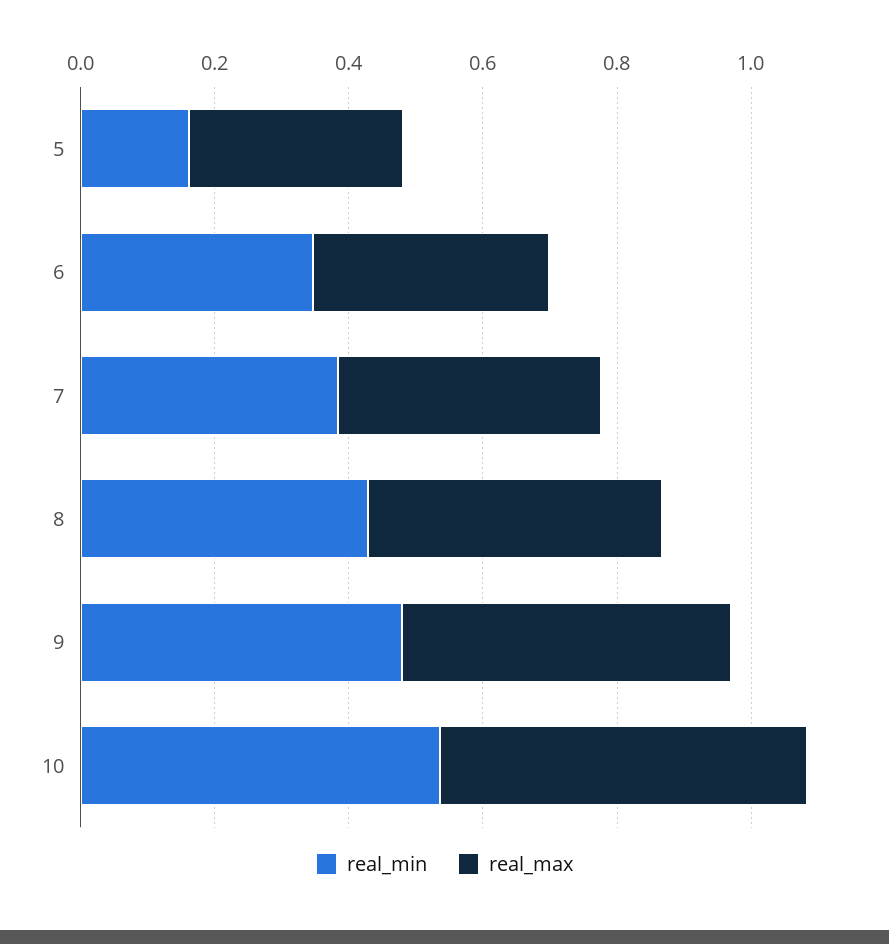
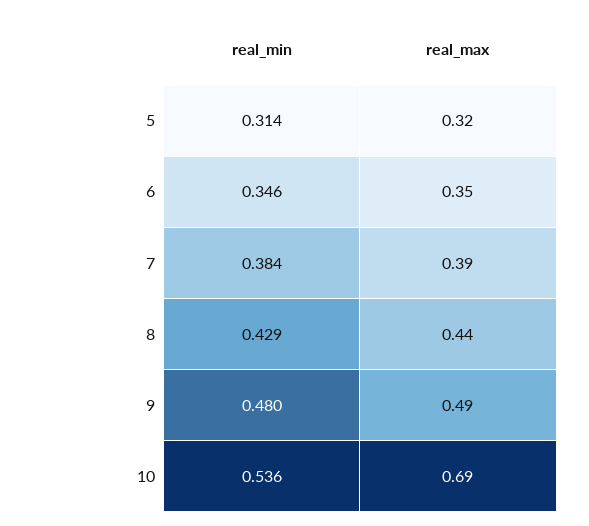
  {
    "real_min": {
-     "5": 0.15,
+     "5": 0.314,
      "6": 0.346,
      "7": 0.384,
      "8": 0.429,
      "9": 0.48,
      "10": 0.536
    },
    "real_max": {
      "5": 0.32,
      "6": 0.35,
      "7": 0.39,
      "8": 0.44,
      "9": 0.49,
-     "10": 0.55
+     "10": 0.69
    }
  }

